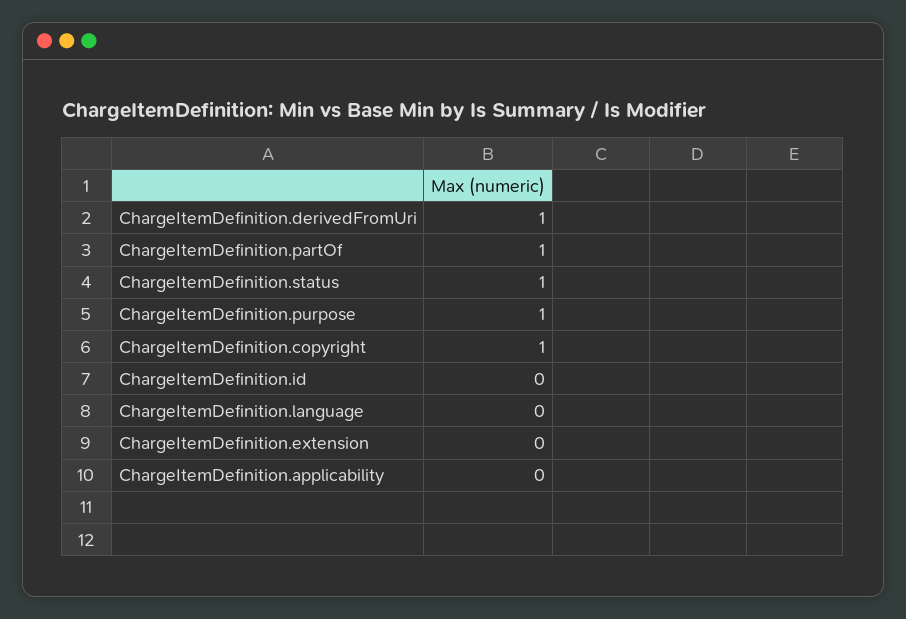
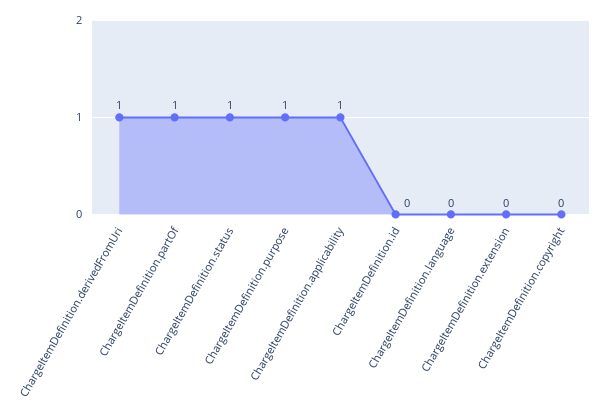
  {
    "ChargeItemDefinition.derivedFromUri": 1,
    "ChargeItemDefinition.partOf": 1,
    "ChargeItemDefinition.status": 1,
    "ChargeItemDefinition.purpose": 1,
-   "ChargeItemDefinition.copyright": 1,
+   "ChargeItemDefinition.copyright": 0,
    "ChargeItemDefinition.id": 0,
    "ChargeItemDefinition.language": 0,
    "ChargeItemDefinition.extension": 0,
-   "ChargeItemDefinition.applicability": 0
+   "ChargeItemDefinition.applicability": 1
  }

